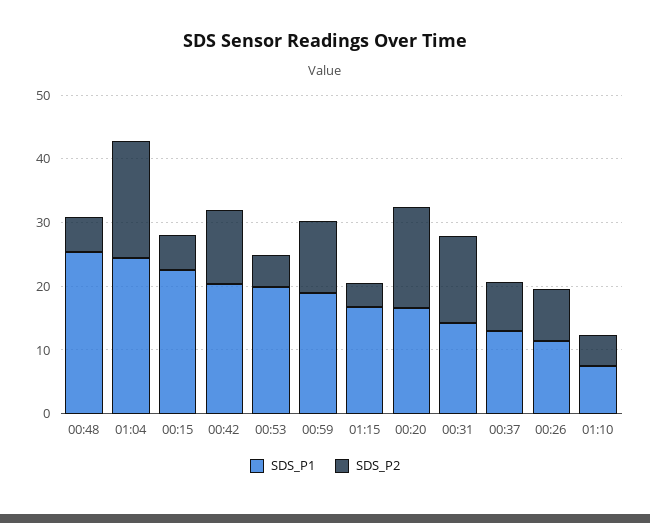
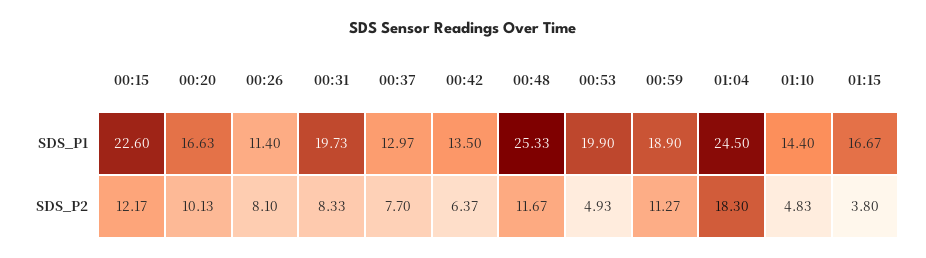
  {
    "SDS_P1": {
      "00:48": 25.33,
      "01:04": 24.5,
      "00:15": 22.6,
-     "00:42": 20,
+     "00:42": 13.5,
      "00:53": 19.9,
      "00:59": 18.9,
      "01:15": 16.67,
      "00:20": 16.63,
-     "00:31": 14,
+     "00:31": 19.73,
      "00:37": 12.97,
      "00:26": 11.4,
-     "01:10": 8
+     "01:10": 14.4
    },
    "SDS_P2": {
-     "00:48": 6,
+     "00:48": 11.67,
      "01:04": 18.3,
-     "00:15": 6,
+     "00:15": 12.17,
-     "00:42": 12,
+     "00:42": 6.37,
      "00:53": 4.93,
      "00:59": 11.27,
      "01:15": 3.8,
-     "00:20": 16,
+     "00:20": 10.13,
-     "00:31": 14,
+     "00:31": 8.33,
      "00:37": 7.7,
      "00:26": 8.1,
      "01:10": 4.83
    }
  }

